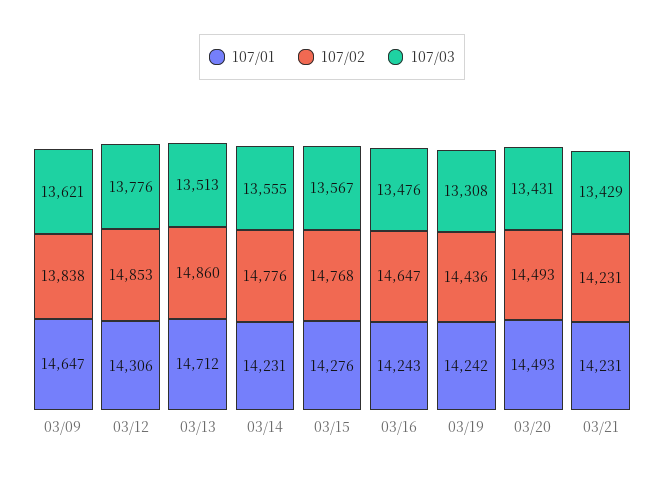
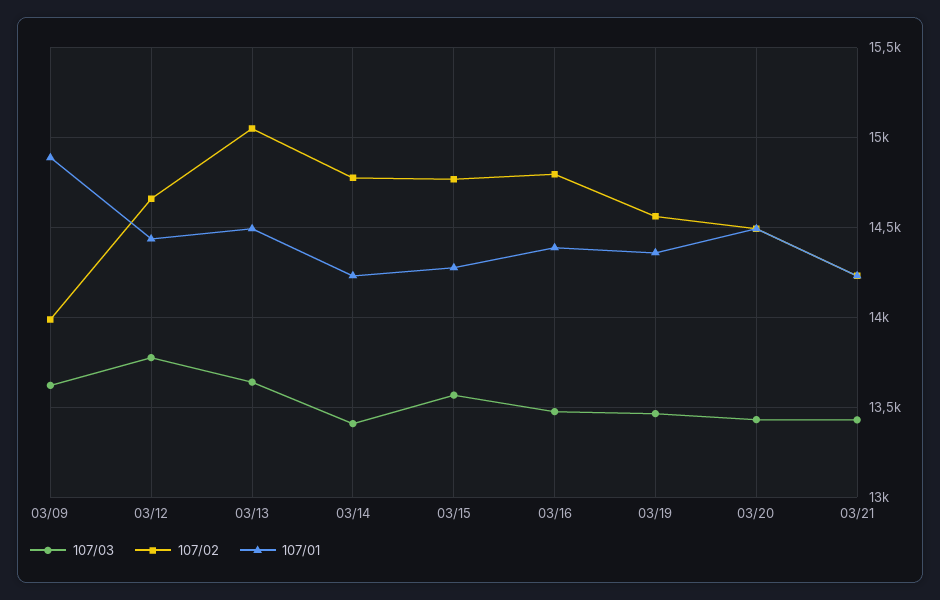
  {
    "107/01": {
-     "03/09": 14647,
+     "03/09": 14900,
-     "03/12": 14306,
+     "03/12": 14450,
-     "03/13": 14712,
+     "03/13": 14500,
      "03/14": 14231,
      "03/15": 14276,
-     "03/16": 14243,
+     "03/16": 14400,
-     "03/19": 14242,
+     "03/19": 14350,
      "03/20": 14493,
      "03/21": 14231
    },
    "107/02": {
-     "03/09": 13838,
+     "03/09": 14000,
-     "03/12": 14853,
+     "03/12": 14650,
-     "03/13": 14860,
+     "03/13": 15050,
      "03/14": 14776,
      "03/15": 14768,
-     "03/16": 14647,
+     "03/16": 14800,
-     "03/19": 14436,
+     "03/19": 14550,
      "03/20": 14493,
      "03/21": 14231
    },
    "107/03": {
      "03/09": 13621,
      "03/12": 13776,
-     "03/13": 13513,
+     "03/13": 13650,
-     "03/14": 13555,
+     "03/14": 13400,
      "03/15": 13567,
      "03/16": 13476,
-     "03/19": 13308,
+     "03/19": 13450,
      "03/20": 13431,
      "03/21": 13429
    }
  }

